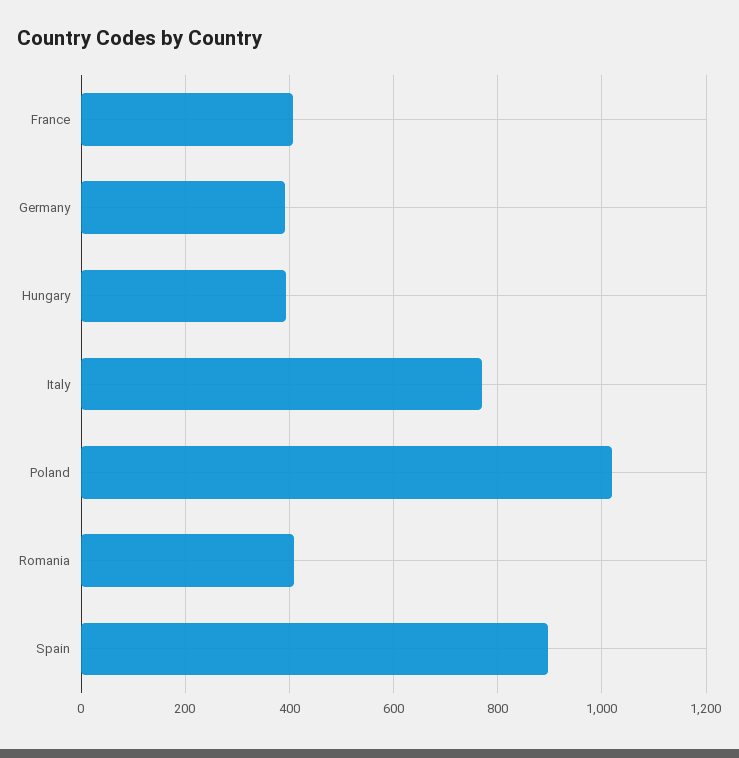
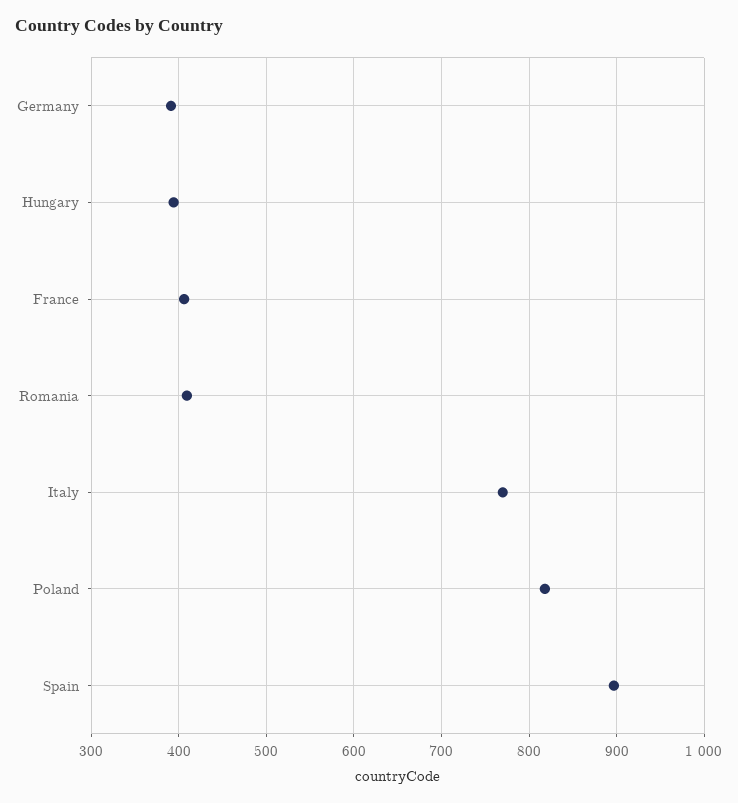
  {
    "France": 410,
    "Germany": 390,
    "Hungary": 390,
    "Italy": 770,
-   "Poland": 1020,
+   "Poland": 820,
    "Romania": 410,
    "Spain": 900
  }

